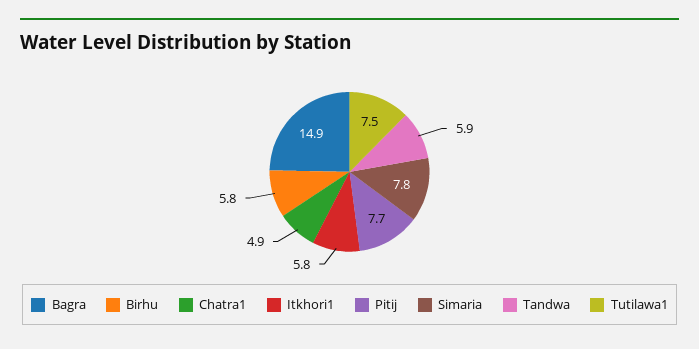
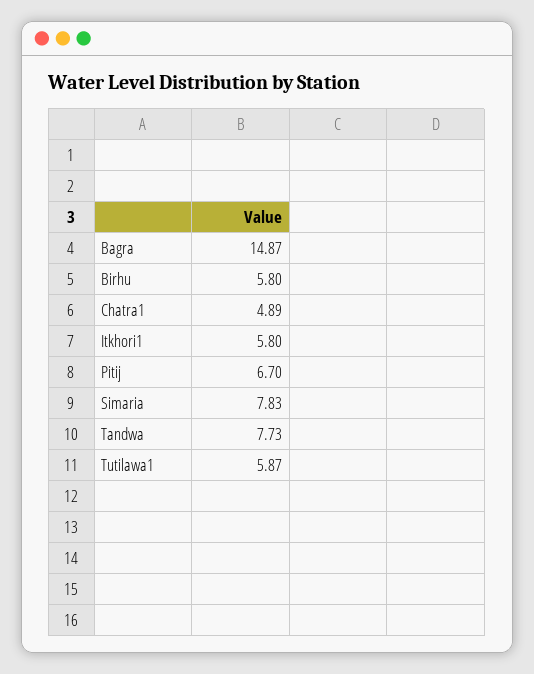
  {
    "Bagra": 14.87,
    "Birhu": 5.8,
    "Chatra1": 4.89,
    "Itkhori1": 5.8,
-   "Pitij": 7.7,
+   "Pitij": 6.7,
    "Simaria": 7.83,
-   "Tandwa": 5.9,
+   "Tandwa": 7.73,
-   "Tutilawa1": 7.5
+   "Tutilawa1": 5.87
  }

